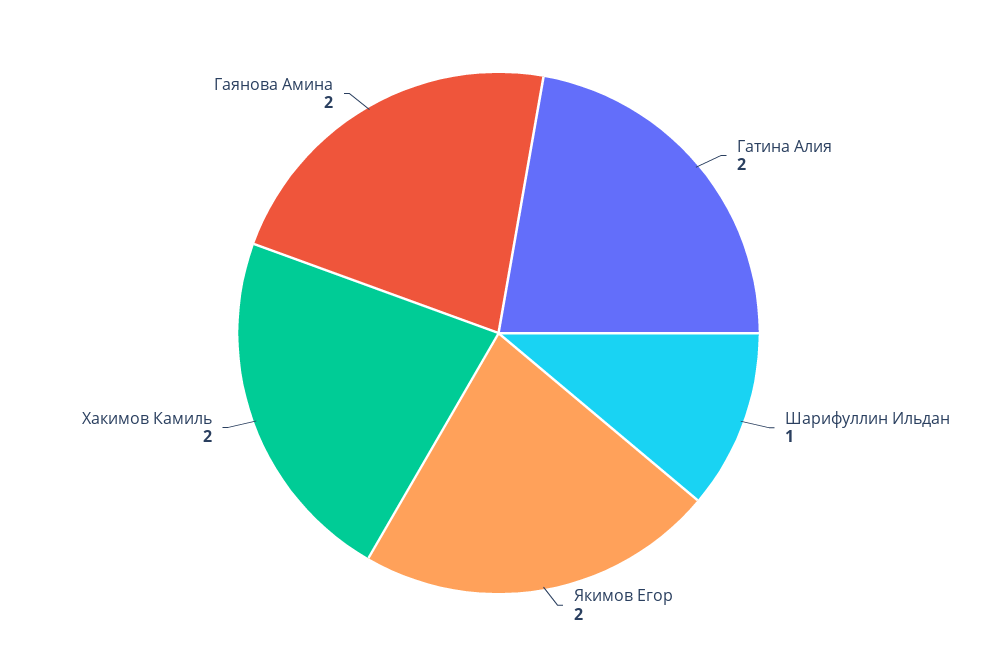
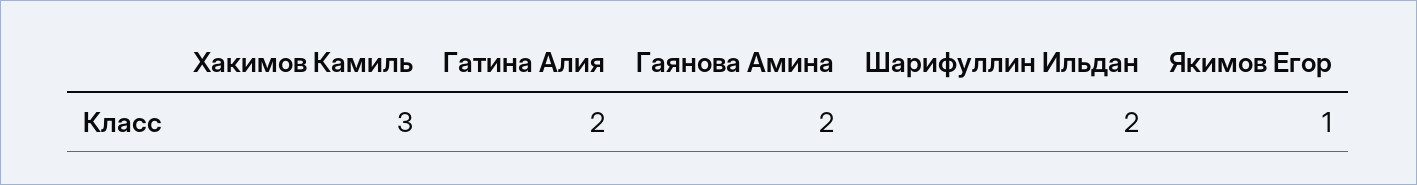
  {
    "Гатина Алия": 2,
-   "Шарифуллин Ильдан": 1,
+   "Шарифуллин Ильдан": 2,
-   "Якимов Егор": 2,
+   "Якимов Егор": 1,
-   "Хакимов Камиль": 2,
+   "Хакимов Камиль": 3,
    "Гаянова Амина": 2
  }

